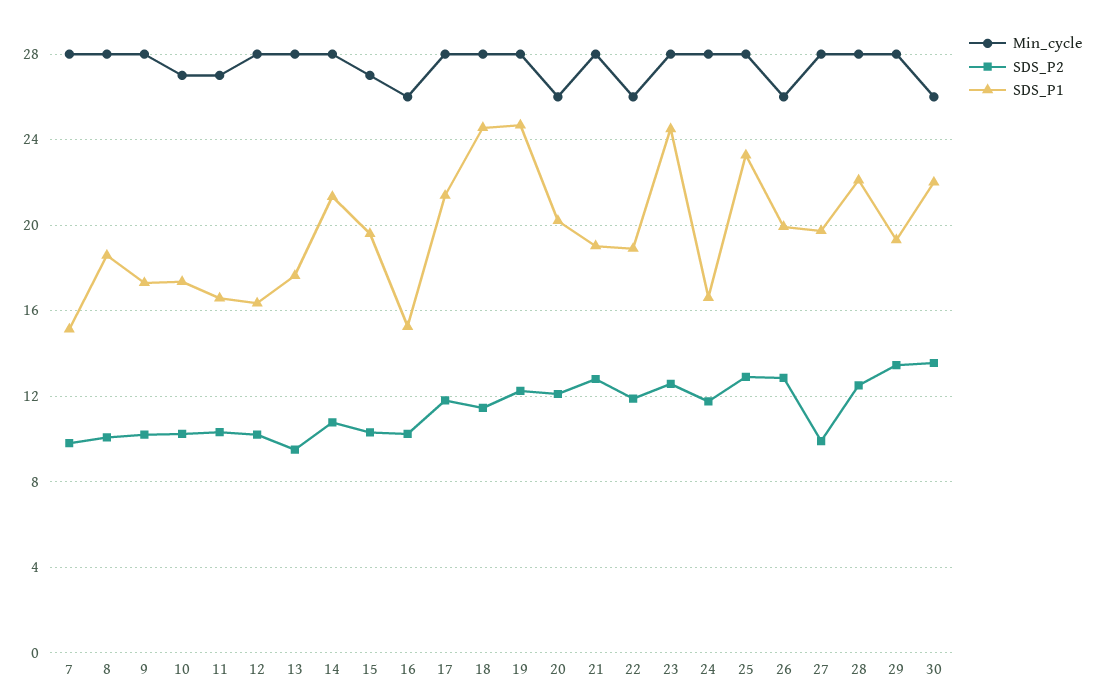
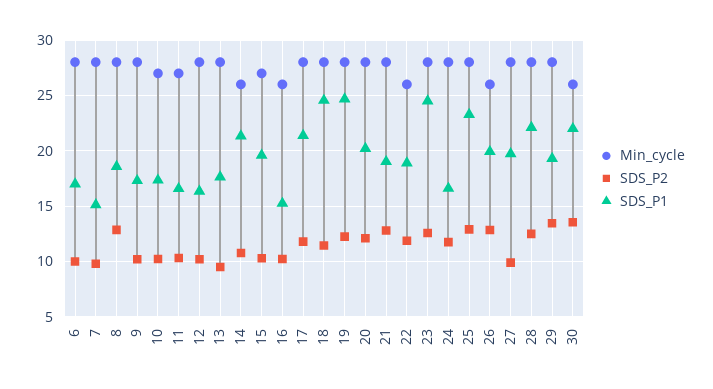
  {
    "Min_cycle": {
      "7": 28,
      "8": 28,
      "9": 28,
      "10": 27,
      "11": 27,
      "12": 28,
      "13": 28,
-     "14": 28,
+     "14": 26,
      "15": 27,
      "16": 26,
      "17": 28,
      "18": 28,
      "19": 28,
-     "20": 26,
+     "20": 28,
      "21": 28,
      "22": 26,
      "23": 28,
      "24": 28,
      "25": 28,
      "26": 26,
      "27": 28,
      "28": 28,
      "29": 28,
-     "30": 26
+     "30": 26,
+     "6": 28
    },
    "SDS_P2": {
      "7": 10,
-     "8": 10,
+     "8": 13,
      "9": 10,
      "10": 10,
      "11": 10.5,
      "12": 10,
      "13": 9.5,
      "14": 11,
      "15": 10.5,
      "16": 10,
      "17": 12,
      "18": 11.5,
      "19": 12.5,
      "20": 12,
      "21": 13,
      "22": 12,
      "23": 12.5,
      "24": 12,
      "25": 13,
      "26": 13,
      "27": 10,
      "28": 12.5,
      "29": 13.5,
-     "30": 13.5
+     "30": 13.5,
+     "6": 10
    },
    "SDS_P1": {
      "7": 15,
      "8": 18.5,
      "9": 17.5,
      "10": 17.5,
      "11": 16.5,
      "12": 16.5,
      "13": 17.5,
      "14": 21.5,
      "15": 19.5,
      "16": 15.5,
      "17": 21.5,
      "18": 24.5,
      "19": 24.5,
      "20": 20,
      "21": 19,
      "22": 19,
      "23": 24.5,
      "24": 16.5,
      "25": 23.5,
      "26": 20,
      "27": 19.5,
      "28": 22,
      "29": 19.5,
-     "30": 22
+     "30": 22,
+     "6": 17
    }
  }

